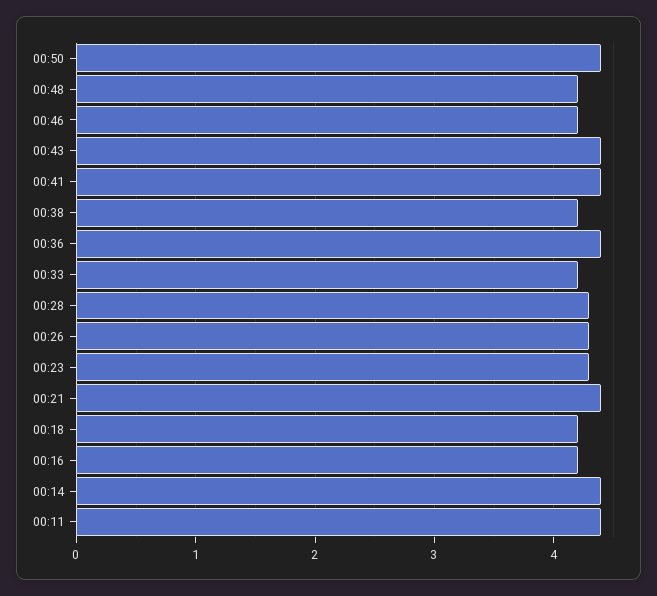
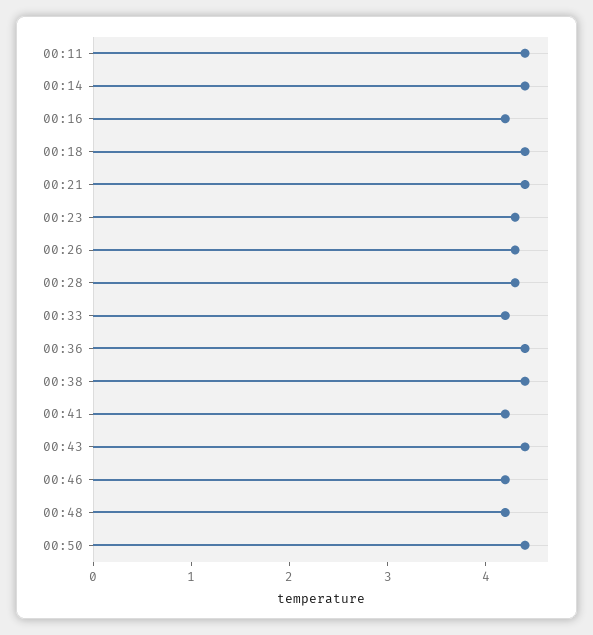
  {
    "00:50": 4.4,
    "00:48": 4.2,
    "00:46": 4.2,
    "00:43": 4.4,
-   "00:41": 4.4,
+   "00:41": 4.2,
-   "00:38": 4.2,
+   "00:38": 4.4,
    "00:36": 4.4,
    "00:33": 4.2,
    "00:28": 4.3,
    "00:26": 4.3,
    "00:23": 4.3,
    "00:21": 4.4,
-   "00:18": 4.2,
+   "00:18": 4.4,
    "00:16": 4.2,
    "00:14": 4.4,
    "00:11": 4.4
  }

